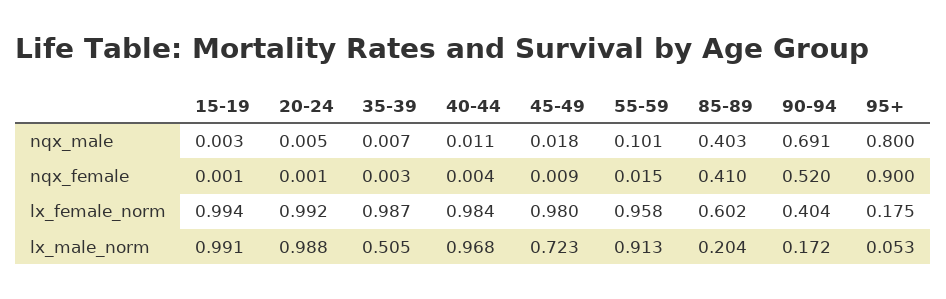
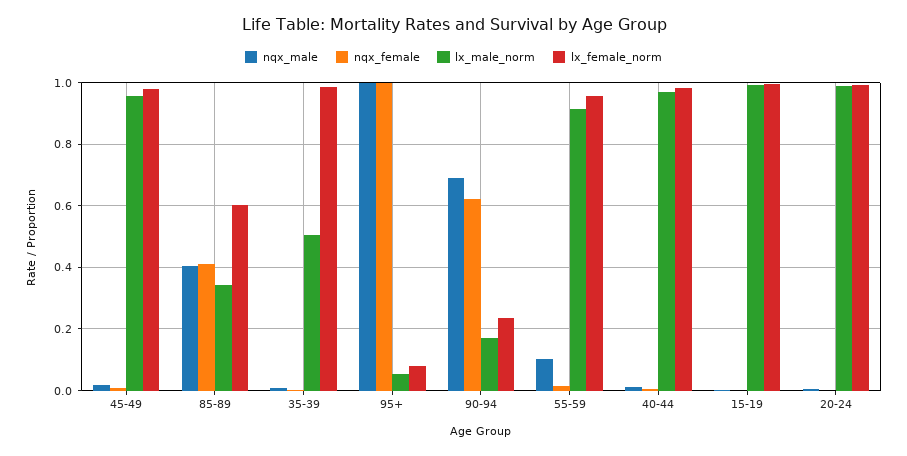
  {
    "nqx_male": {
      "15-19": 0.003,
      "20-24": 0.005,
      "35-39": 0.007,
      "40-44": 0.011,
      "45-49": 0.018,
      "55-59": 0.101,
      "85-89": 0.403,
      "90-94": 0.691,
-     "95+": 0.8
+     "95+": 1
    },
    "nqx_female": {
      "15-19": 0.001,
      "20-24": 0.001,
      "35-39": 0.003,
      "40-44": 0.004,
      "45-49": 0.009,
      "55-59": 0.015,
      "85-89": 0.41,
-     "90-94": 0.52,
+     "90-94": 0.62,
-     "95+": 0.9
+     "95+": 1
    },
    "lx_female_norm": {
      "15-19": 0.994,
      "20-24": 0.992,
      "35-39": 0.987,
      "40-44": 0.984,
      "45-49": 0.98,
      "55-59": 0.958,
      "85-89": 0.602,
-     "90-94": 0.404,
+     "90-94": 0.24,
-     "95+": 0.175
+     "95+": 0.08
    },
    "lx_male_norm": {
      "15-19": 0.991,
      "20-24": 0.988,
      "35-39": 0.505,
      "40-44": 0.968,
-     "45-49": 0.723,
+     "45-49": 0.96,
      "55-59": 0.913,
-     "85-89": 0.204,
+     "85-89": 0.34,
      "90-94": 0.172,
      "95+": 0.053
    }
  }

